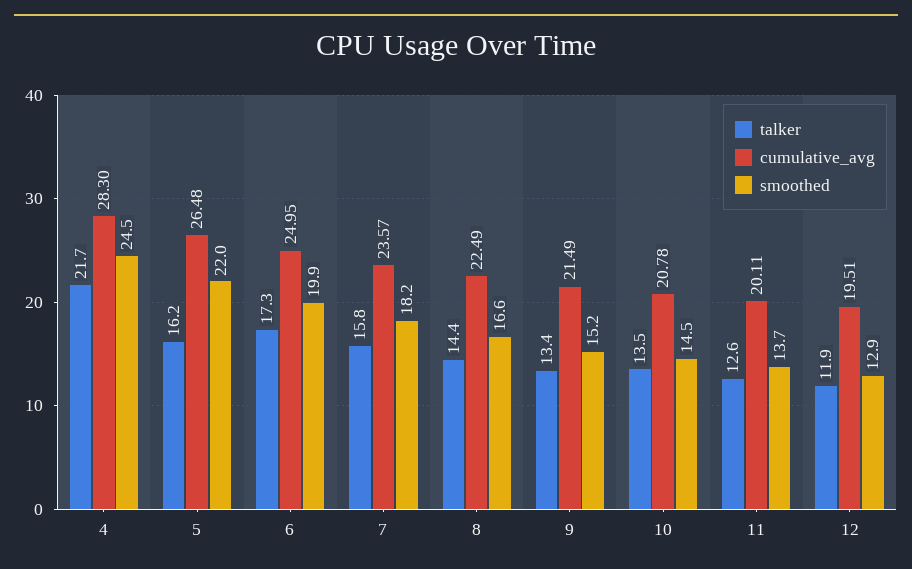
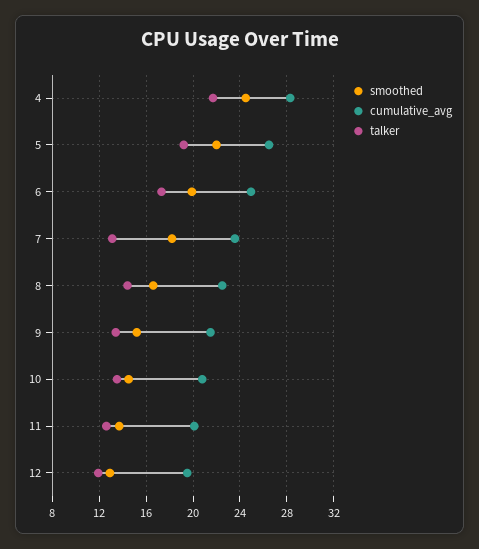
  {
    "talker": {
      "4": 21.7,
-     "5": 16.2,
+     "5": 19,
      "6": 17.3,
-     "7": 15.8,
+     "7": 13,
      "8": 14.4,
      "9": 13.4,
      "10": 13.5,
      "11": 12.6,
      "12": 11.9
    },
    "cumulative_avg": {
      "4": 28.3,
      "5": 26.48,
      "6": 24.95,
      "7": 23.57,
      "8": 22.49,
      "9": 21.49,
      "10": 20.78,
      "11": 20.11,
      "12": 19.51
    },
    "smoothed": {
      "4": 24.5,
      "5": 22,
      "6": 19.9,
      "7": 18.2,
      "8": 16.6,
      "9": 15.2,
      "10": 14.5,
      "11": 13.7,
      "12": 12.9
    }
  }

